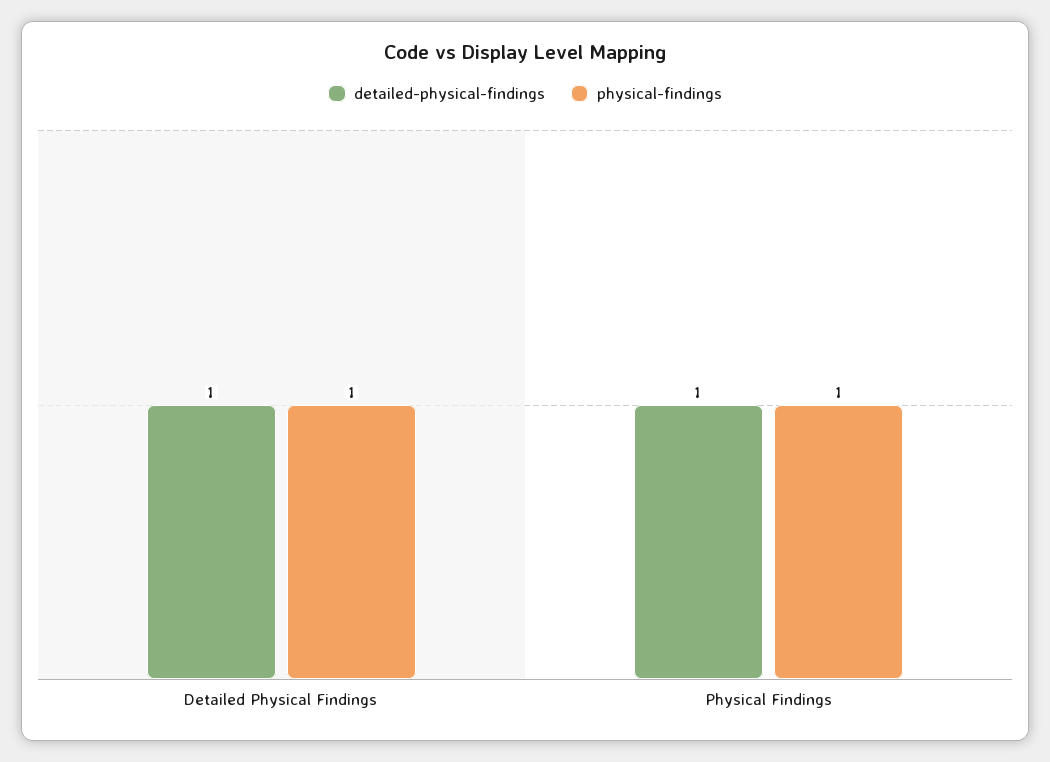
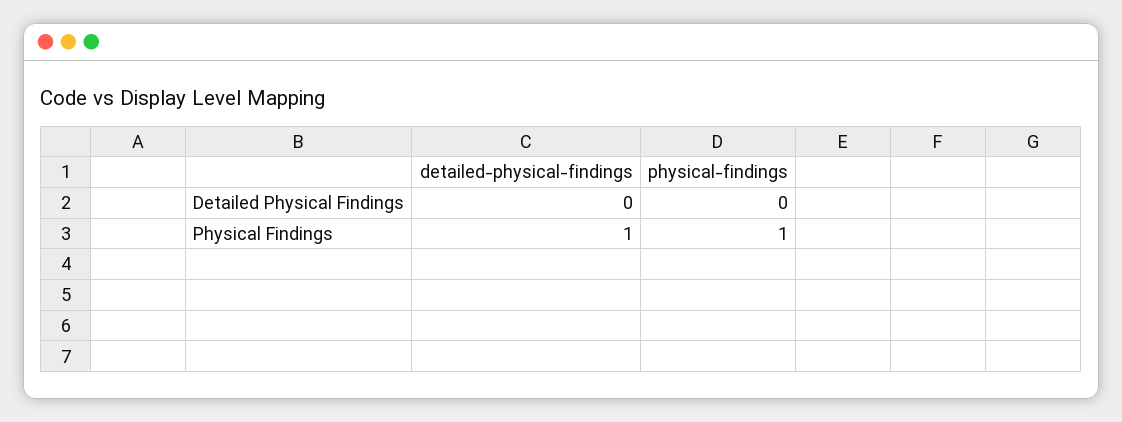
  {
    "detailed-physical-findings": {
-     "Detailed Physical Findings": 1,
+     "Detailed Physical Findings": 0,
      "Physical Findings": 1
    },
    "physical-findings": {
-     "Detailed Physical Findings": 1,
+     "Detailed Physical Findings": 0,
      "Physical Findings": 1
    }
  }

